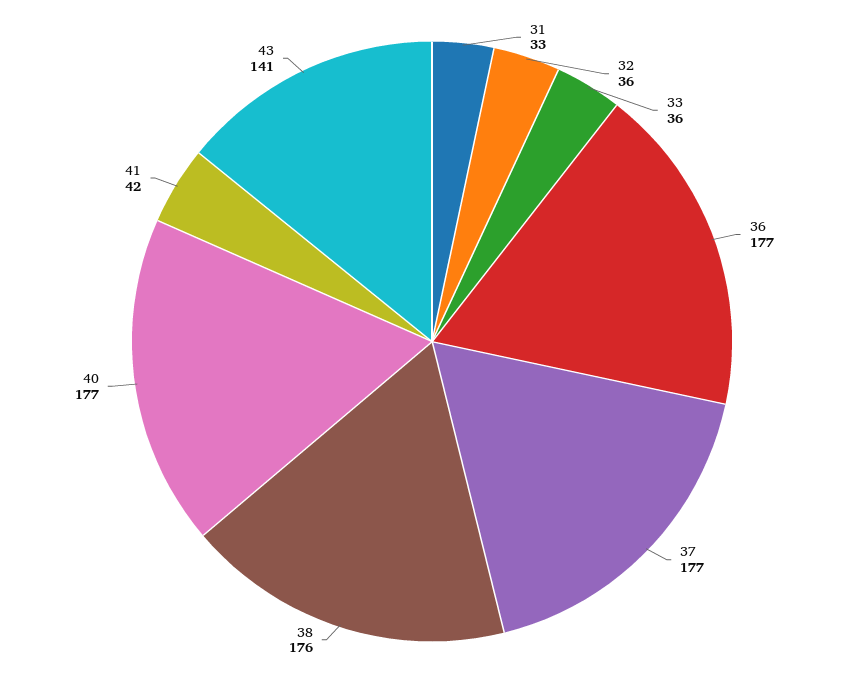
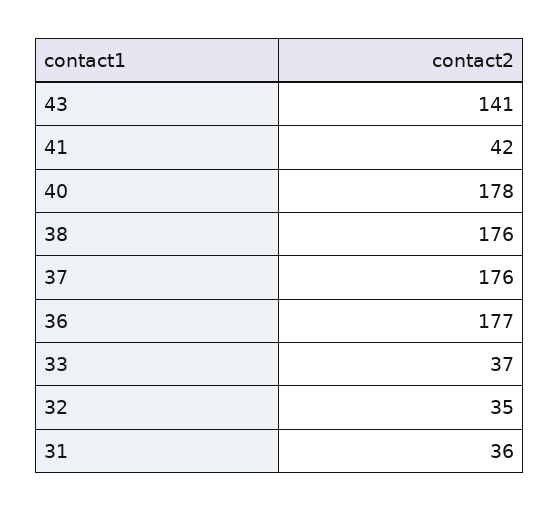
  {
-   "31": 33,
+   "31": 36,
-   "32": 36,
+   "32": 35,
-   "33": 36,
+   "33": 37,
    "36": 177,
-   "37": 177,
+   "37": 176,
    "38": 176,
-   "40": 177,
+   "40": 178,
    "41": 42,
    "43": 141
  }

